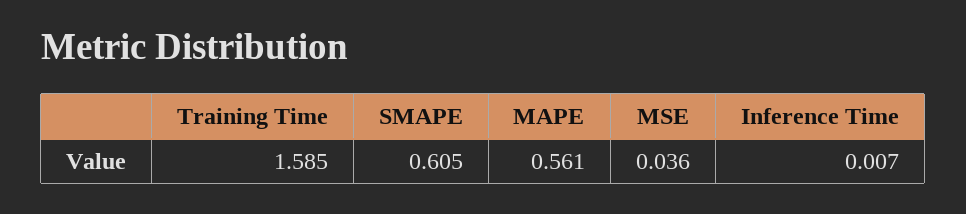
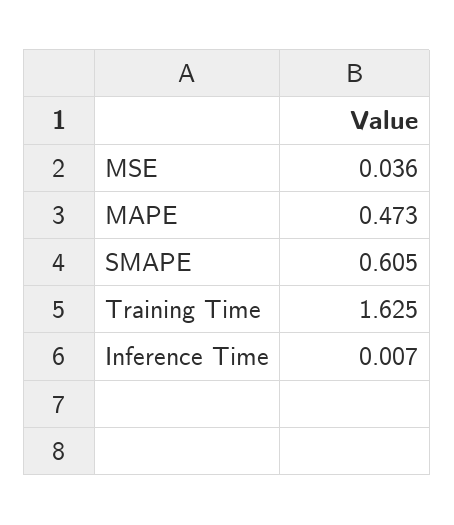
  {
-   "Training Time": 1.585,
+   "Training Time": 1.625,
    "SMAPE": 0.605,
-   "MAPE": 0.561,
+   "MAPE": 0.473,
    "MSE": 0.036,
    "Inference Time": 0.007
  }

